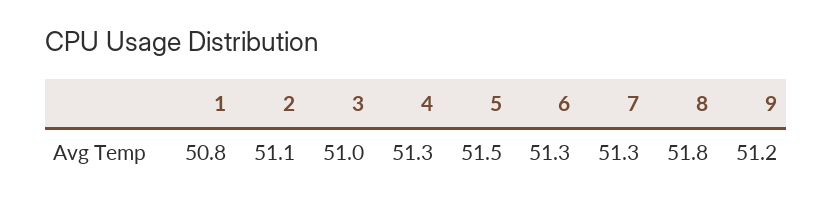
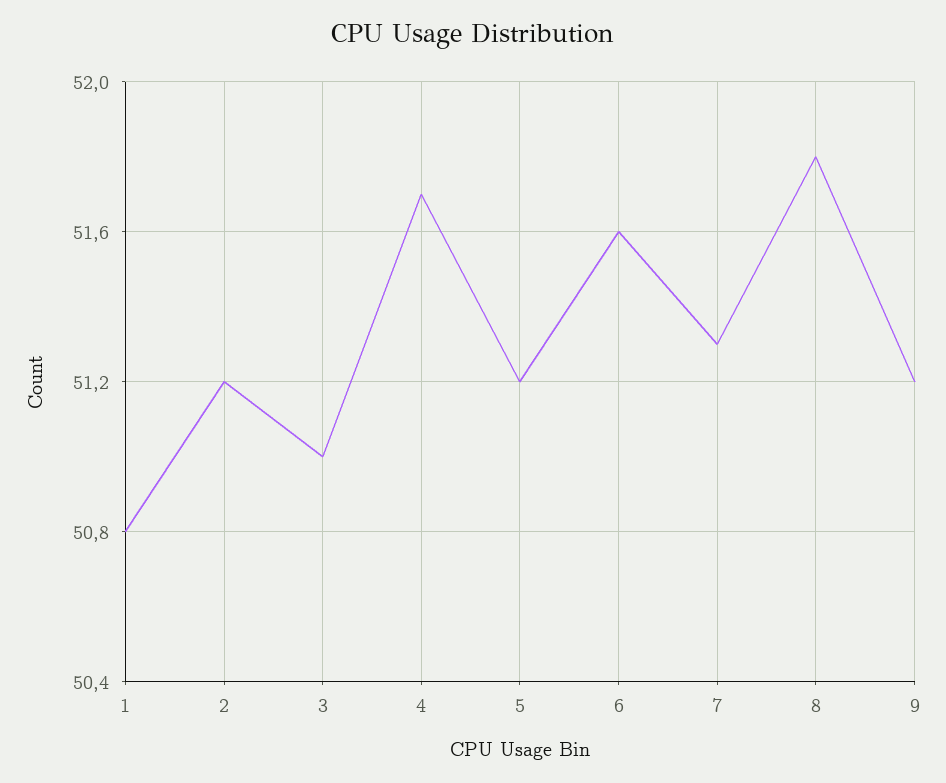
  {
    "1": 50.8,
-   "2": 51.1,
+   "2": 51.2,
    "3": 51,
-   "4": 51.3,
+   "4": 51.7,
-   "5": 51.5,
+   "5": 51.2,
-   "6": 51.3,
+   "6": 51.6,
    "7": 51.3,
    "8": 51.8,
    "9": 51.2
  }

